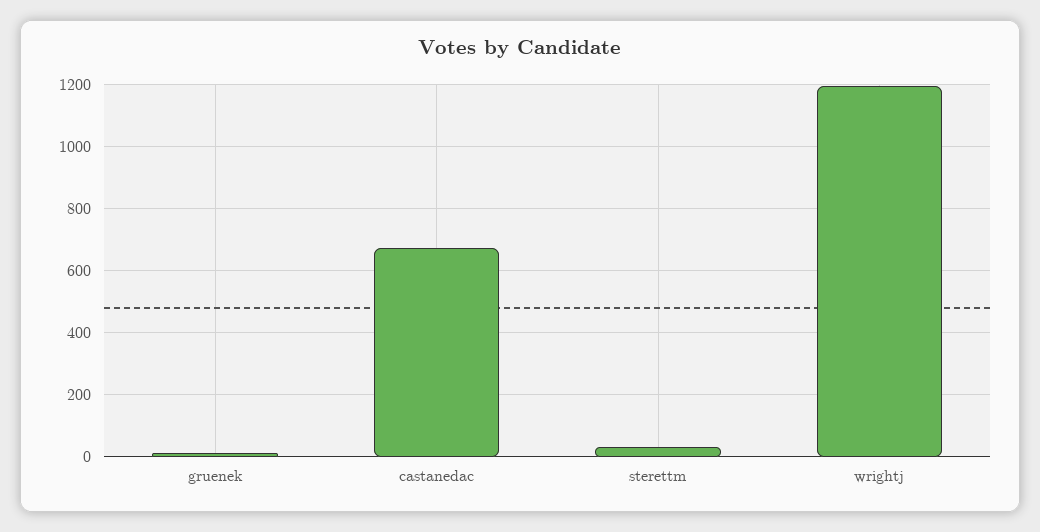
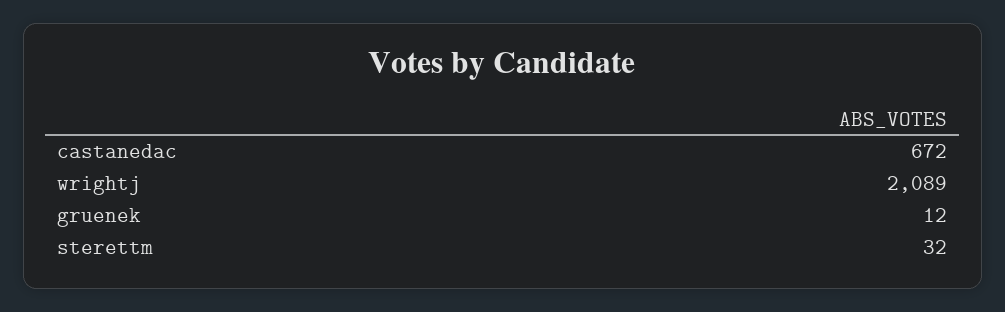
  {
    "gruenek": 12,
    "castanedac": 672,
    "sterettm": 32,
-   "wrightj": 1200
+   "wrightj": 2089
  }

